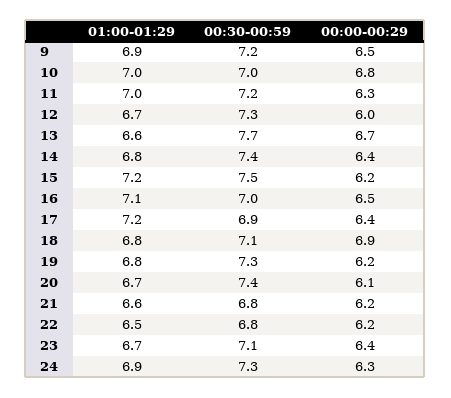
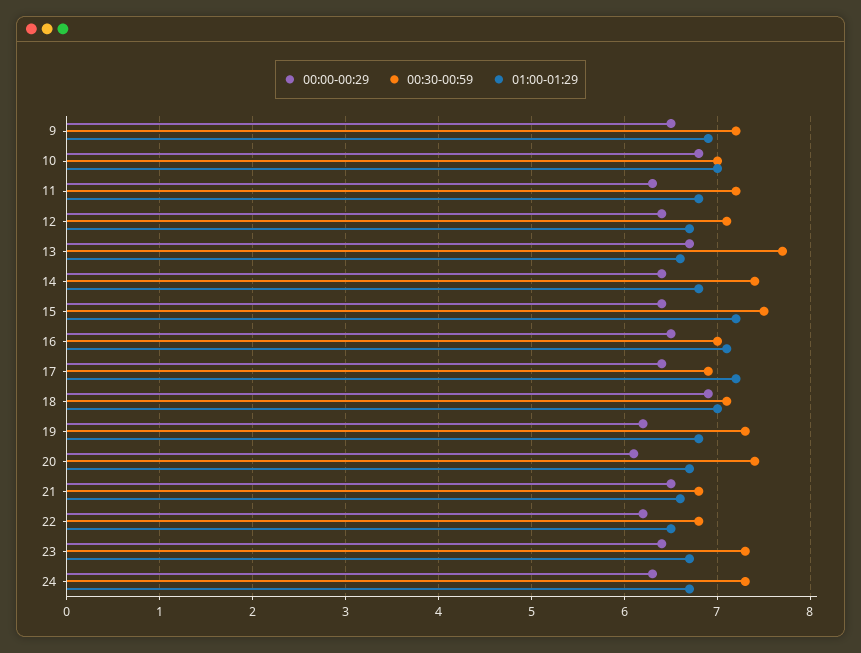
  {
    "01:00-01:29": {
      "9": 6.9,
      "10": 7,
-     "11": 7,
+     "11": 6.8,
      "12": 6.7,
      "13": 6.6,
      "14": 6.8,
      "15": 7.2,
      "16": 7.1,
      "17": 7.2,
-     "18": 6.8,
+     "18": 7,
      "19": 6.8,
      "20": 6.7,
      "21": 6.6,
      "22": 6.5,
      "23": 6.7,
-     "24": 6.9
+     "24": 6.7
    },
    "00:30-00:59": {
      "9": 7.2,
      "10": 7,
      "11": 7.2,
-     "12": 7.3,
+     "12": 7.1,
      "13": 7.7,
      "14": 7.4,
      "15": 7.5,
      "16": 7,
      "17": 6.9,
      "18": 7.1,
      "19": 7.3,
      "20": 7.4,
      "21": 6.8,
      "22": 6.8,
-     "23": 7.1,
+     "23": 7.3,
      "24": 7.3
    },
    "00:00-00:29": {
      "9": 6.5,
      "10": 6.8,
      "11": 6.3,
-     "12": 6,
+     "12": 6.4,
      "13": 6.7,
      "14": 6.4,
-     "15": 6.2,
+     "15": 6.4,
      "16": 6.5,
      "17": 6.4,
      "18": 6.9,
      "19": 6.2,
      "20": 6.1,
-     "21": 6.2,
+     "21": 6.5,
      "22": 6.2,
      "23": 6.4,
      "24": 6.3
    }
  }

